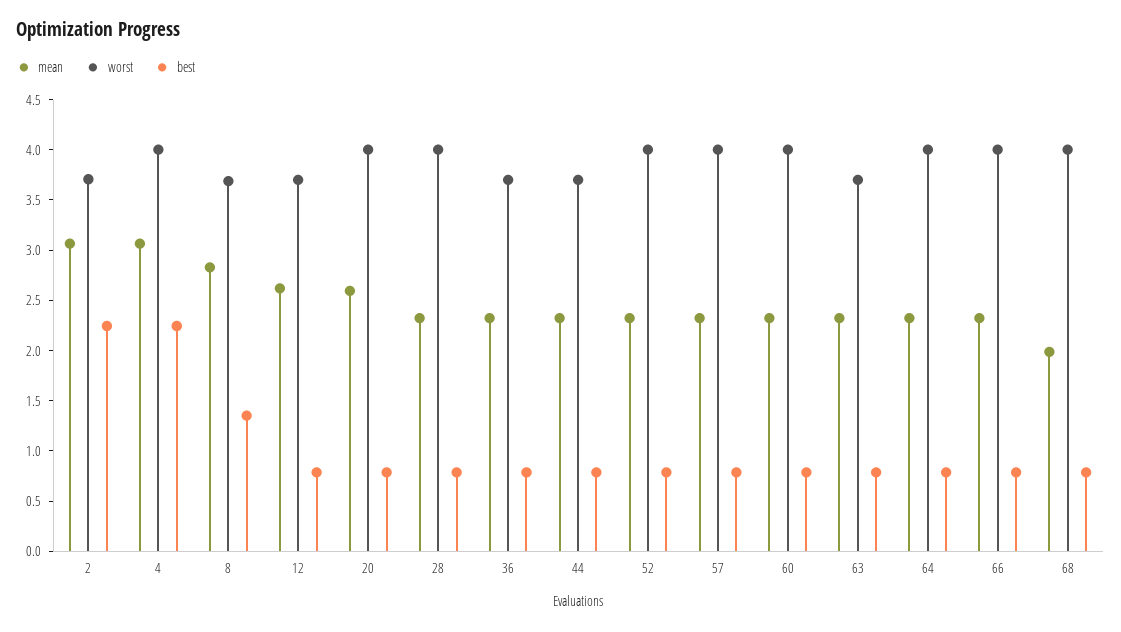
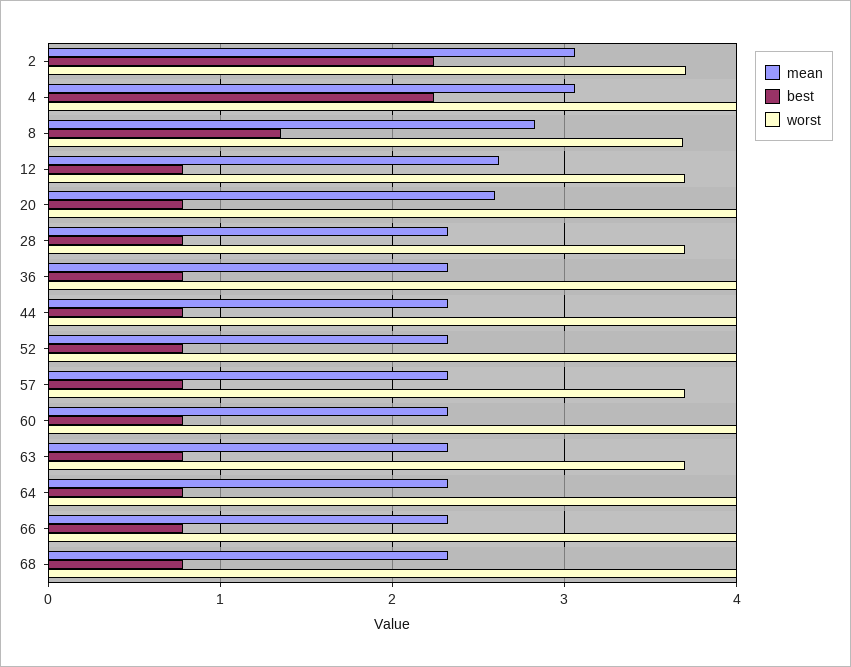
  {
    "mean": {
      "2": 3.1,
      "4": 3.1,
      "8": 2.8,
      "12": 2.6,
      "20": 2.6,
      "28": 2.3,
      "36": 2.3,
      "44": 2.3,
      "52": 2.3,
      "57": 2.3,
      "60": 2.3,
      "63": 2.3,
      "64": 2.3,
      "66": 2.3,
-     "68": 2
+     "68": 2.3
    },
    "worst": {
      "2": 3.7,
      "4": 4,
      "8": 3.7,
      "12": 3.7,
      "20": 4,
-     "28": 4,
+     "28": 3.7,
-     "36": 3.7,
+     "36": 4,
-     "44": 3.7,
+     "44": 4,
      "52": 4,
-     "57": 4,
+     "57": 3.7,
      "60": 4,
      "63": 3.7,
      "64": 4,
      "66": 4,
      "68": 4
    },
    "best": {
      "2": 2.2,
      "4": 2.2,
      "8": 1.4,
      "12": 0.8,
      "20": 0.8,
      "28": 0.8,
      "36": 0.8,
      "44": 0.8,
      "52": 0.8,
      "57": 0.8,
      "60": 0.8,
      "63": 0.8,
      "64": 0.8,
      "66": 0.8,
      "68": 0.8
    }
  }

